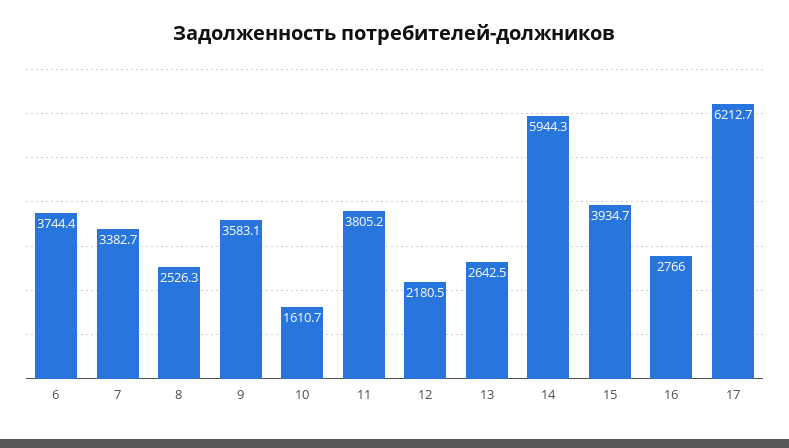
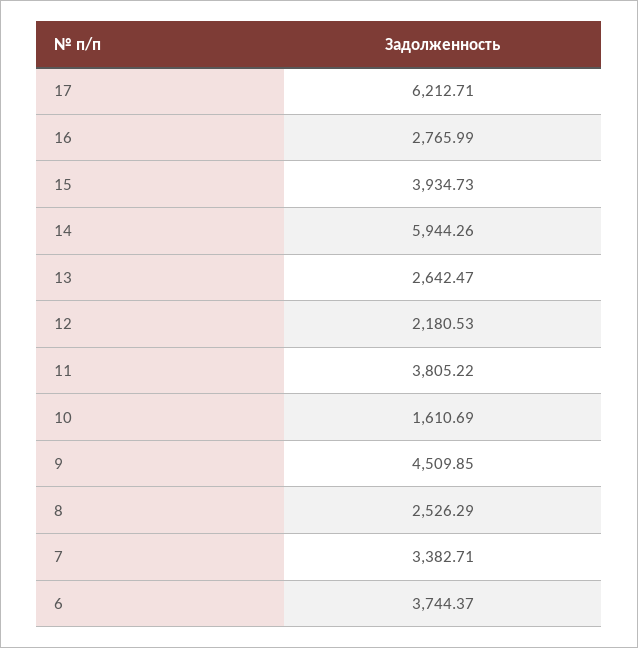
  {
    "6": 3744.37,
    "7": 3382.71,
    "8": 2526.29,
-   "9": 3583.1,
+   "9": 4509.85,
    "10": 1610.69,
    "11": 3805.22,
    "12": 2180.53,
    "13": 2642.47,
    "14": 5944.26,
    "15": 3934.73,
    "16": 2765.99,
    "17": 6212.71
  }

